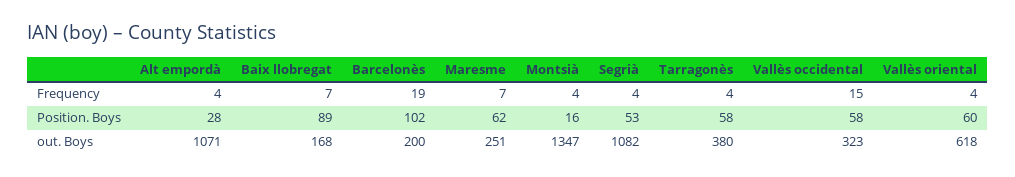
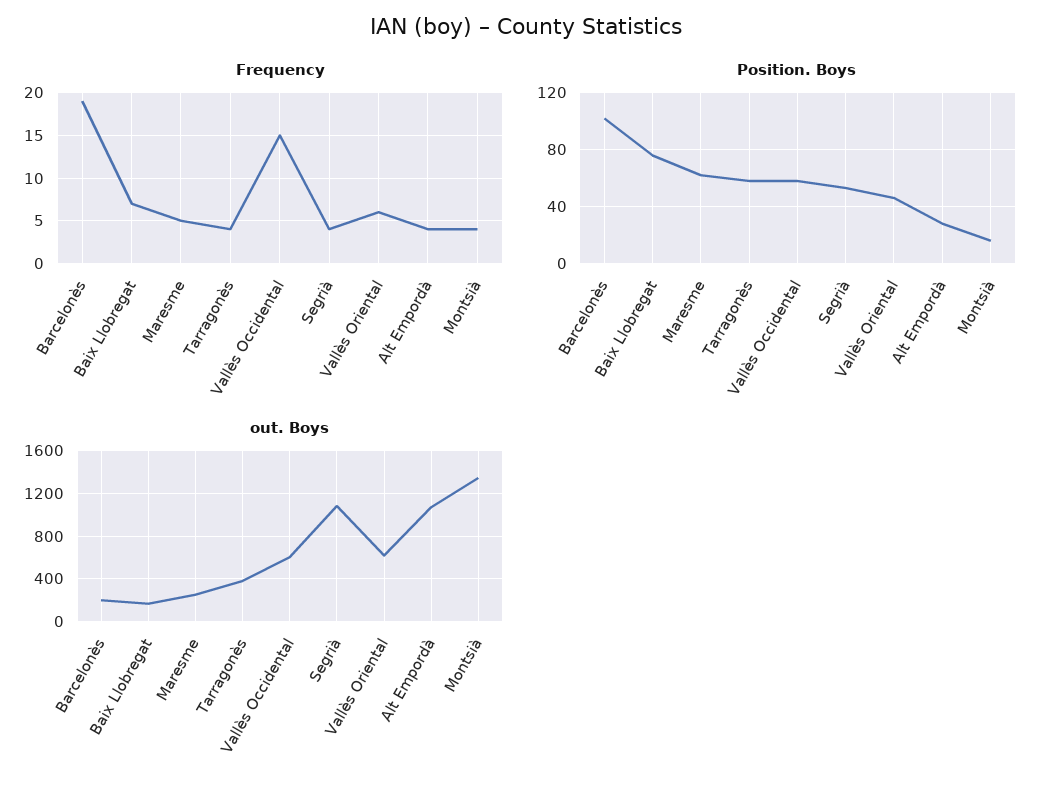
  {
    "Frequency": {
      "Alt empordà": 4,
      "Baix llobregat": 7,
      "Barcelonès": 19,
-     "Maresme": 7,
+     "Maresme": 5,
      "Montsià": 4,
      "Segrià": 4,
      "Tarragonès": 4,
      "Vallès occidental": 15,
-     "Vallès oriental": 4
+     "Vallès oriental": 6
    },
    "Position. Boys": {
      "Alt empordà": 28,
-     "Baix llobregat": 89,
+     "Baix llobregat": 75,
      "Barcelonès": 102,
      "Maresme": 62,
      "Montsià": 16,
      "Segrià": 53,
      "Tarragonès": 58,
      "Vallès occidental": 58,
-     "Vallès oriental": 60
+     "Vallès oriental": 45
    },
    "out. Boys": {
      "Alt empordà": 1071,
      "Baix llobregat": 168,
      "Barcelonès": 200,
      "Maresme": 251,
      "Montsià": 1347,
      "Segrià": 1082,
      "Tarragonès": 380,
-     "Vallès occidental": 323,
+     "Vallès occidental": 600,
      "Vallès oriental": 618
    }
  }

